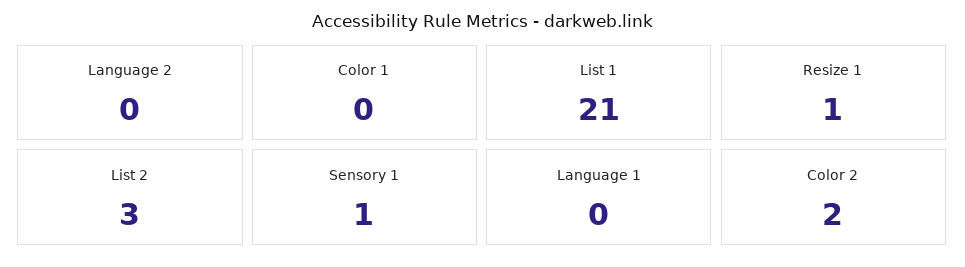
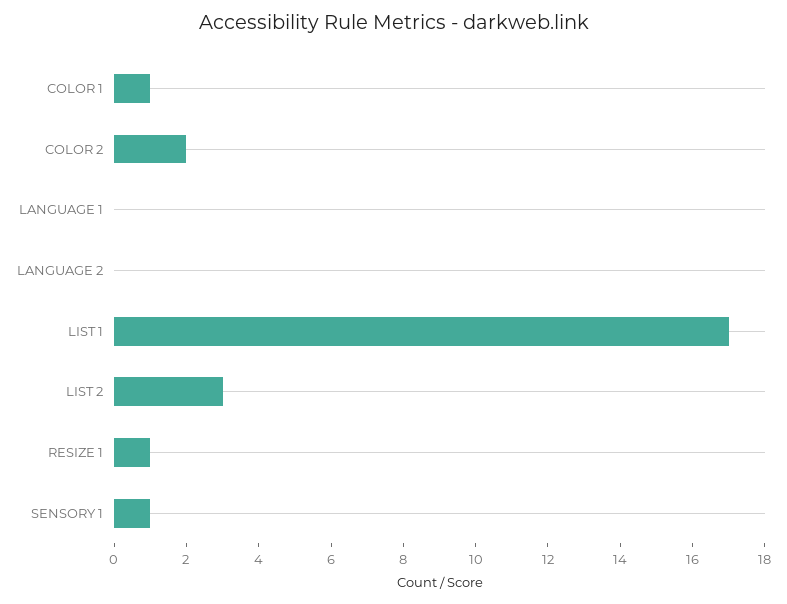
  {
    "Language 2": 0,
-   "Color 1": 0,
+   "Color 1": 1,
-   "List 1": 21,
+   "List 1": 17,
    "Resize 1": 1,
    "List 2": 3,
    "Sensory 1": 1,
    "Language 1": 0,
    "Color 2": 2
  }

